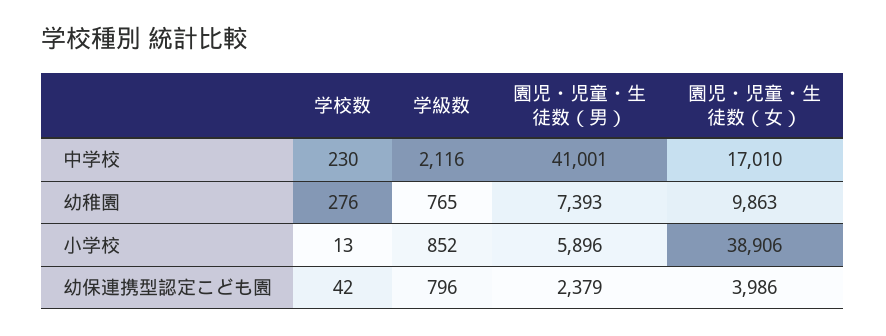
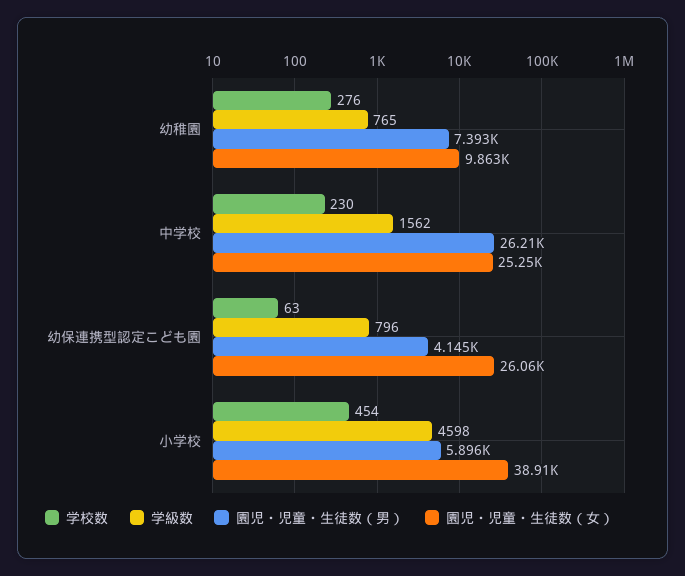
  {
    "学校数": {
      "中学校": 230,
      "幼稚園": 276,
-     "小学校": 13,
+     "小学校": 454,
-     "幼保連携型認定こども園": 42
+     "幼保連携型認定こども園": 63
    },
    "学級数": {
-     "中学校": 2116,
+     "中学校": 1562,
      "幼稚園": 765,
-     "小学校": 852,
+     "小学校": 4598,
      "幼保連携型認定こども園": 796
    },
    "園児・児童・生徒数（男）": {
-     "中学校": 41001,
+     "中学校": 26210,
      "幼稚園": 7393,
      "小学校": 5896,
-     "幼保連携型認定こども園": 2379
+     "幼保連携型認定こども園": 4145
    },
    "園児・児童・生徒数（女）": {
-     "中学校": 17010,
+     "中学校": 25250,
      "幼稚園": 9863,
      "小学校": 38906,
-     "幼保連携型認定こども園": 3986
+     "幼保連携型認定こども園": 26060
    }
  }

